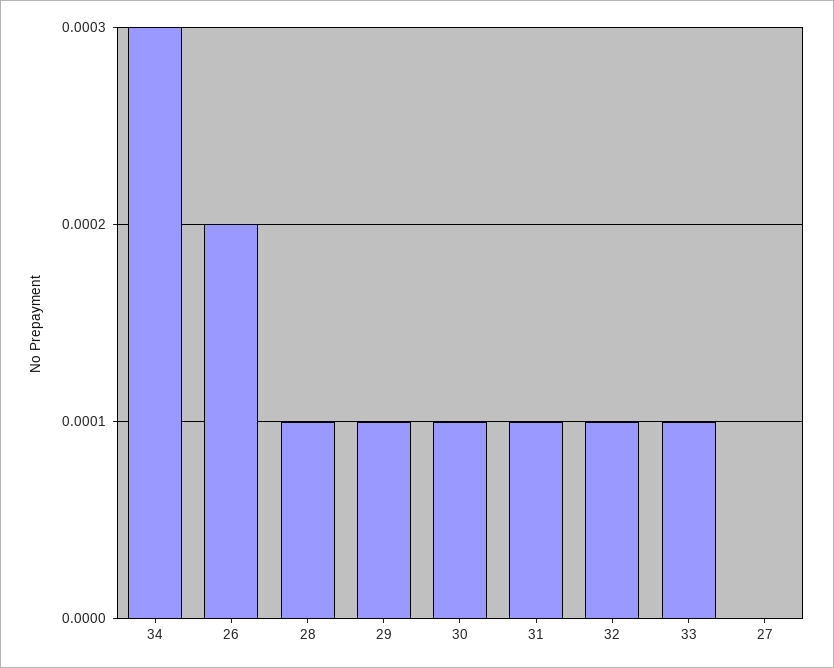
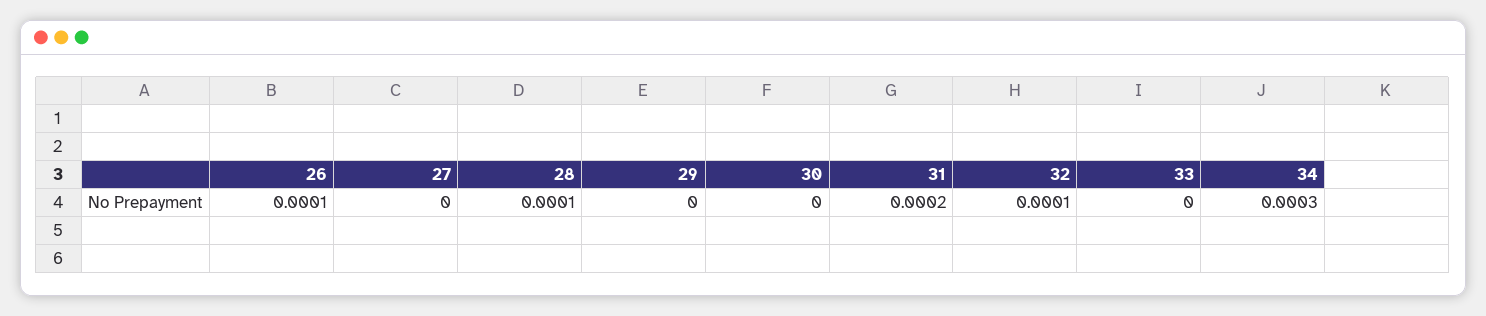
  {
    "34": 0.0003,
-   "26": 0.0002,
+   "26": 0.0001,
    "28": 0.0001,
-   "29": 0.0001,
+   "29": 0,
-   "30": 0.0001,
+   "30": 0,
-   "31": 0.0001,
+   "31": 0.0002,
    "32": 0.0001,
-   "33": 0.0001,
+   "33": 0,
    "27": 0
  }

